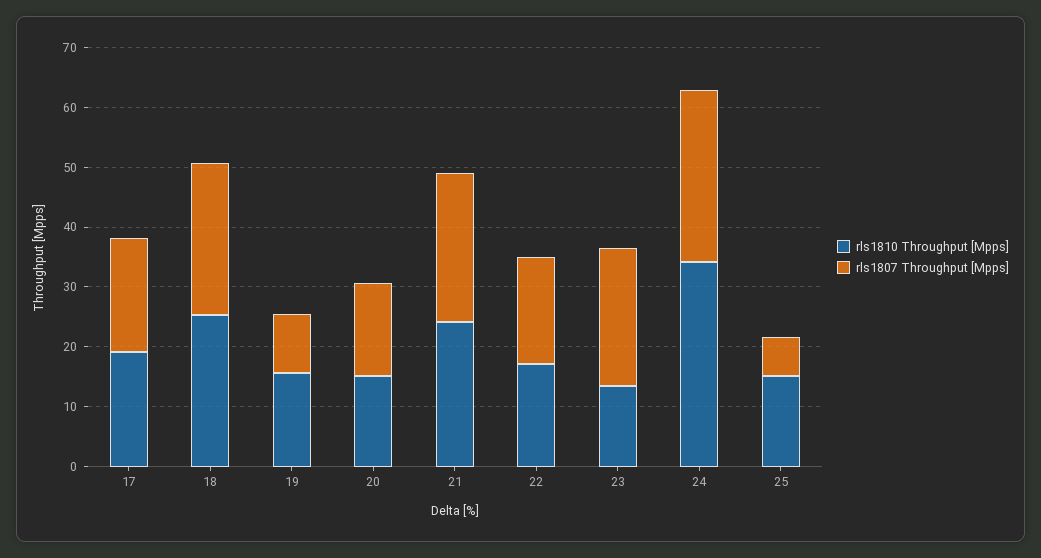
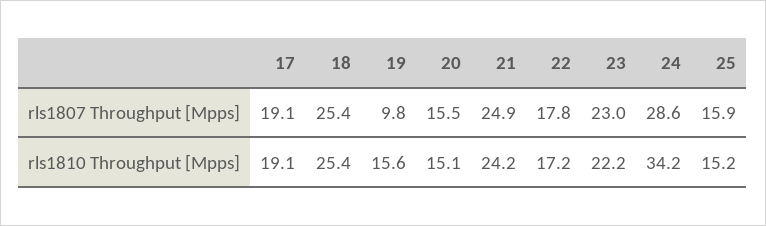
  {
    "rls1810 Throughput [Mpps]": {
      "17": 19.1,
      "18": 25.4,
      "19": 15.6,
      "20": 15.1,
      "21": 24.2,
      "22": 17.2,
-     "23": 14,
+     "23": 22.2,
      "24": 34.2,
      "25": 15.2
    },
    "rls1807 Throughput [Mpps]": {
      "17": 19.1,
      "18": 25.4,
      "19": 9.8,
      "20": 15.5,
      "21": 24.9,
      "22": 17.8,
      "23": 23,
      "24": 28.6,
-     "25": 6
+     "25": 15.9
    }
  }

